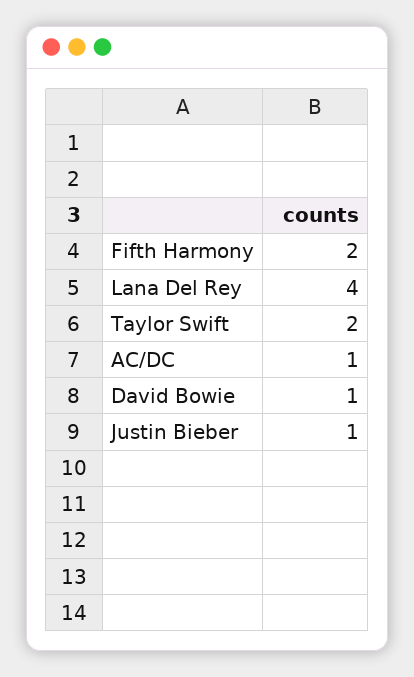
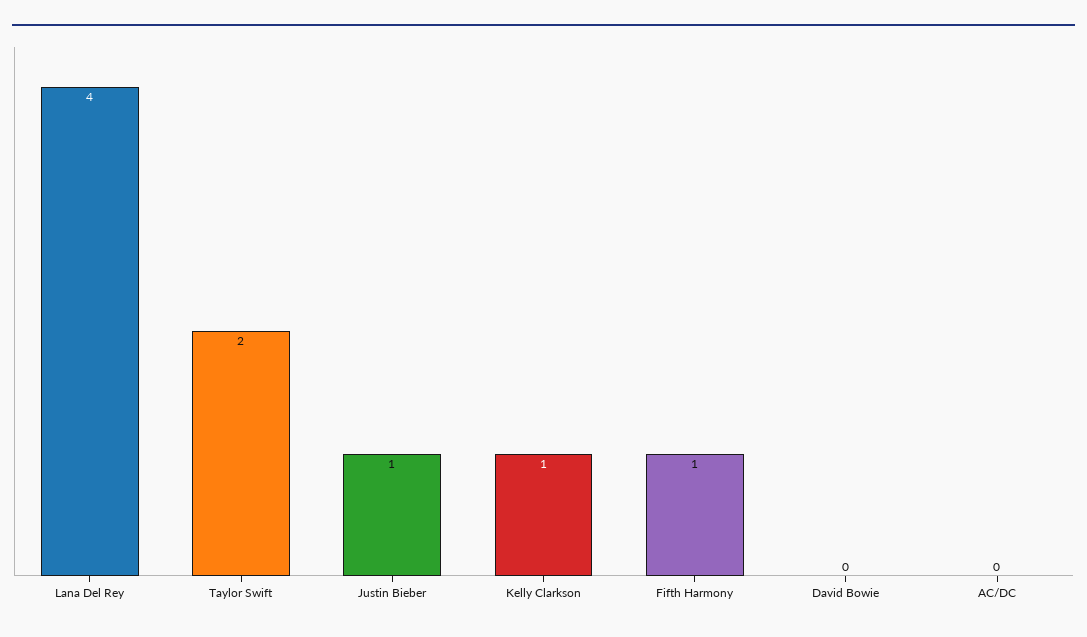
  {
-   "Fifth Harmony": 2,
+   "Fifth Harmony": 1,
    "Lana Del Rey": 4,
    "Taylor Swift": 2,
-   "AC/DC": 1,
+   "AC/DC": 0,
-   "David Bowie": 1,
+   "David Bowie": 0,
-   "Justin Bieber": 1
+   "Justin Bieber": 1,
+   "Kelly Clarkson": 1
  }

